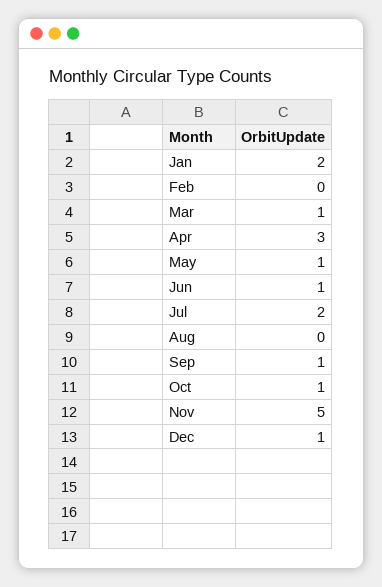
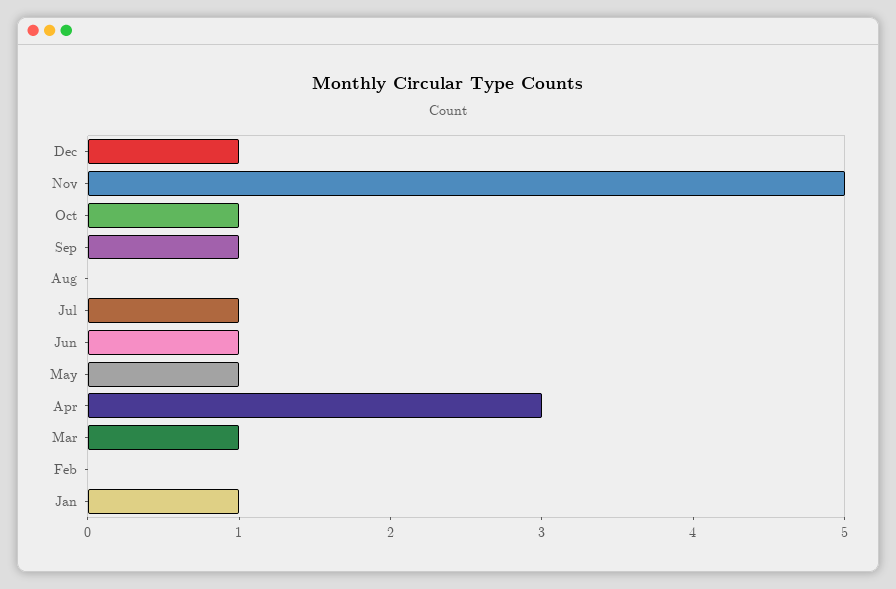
  {
-   "Jan": 2,
+   "Jan": 1,
    "Feb": 0,
    "Mar": 1,
    "Apr": 3,
    "May": 1,
    "Jun": 1,
-   "Jul": 2,
+   "Jul": 1,
    "Aug": 0,
    "Sep": 1,
    "Oct": 1,
    "Nov": 5,
    "Dec": 1
  }

